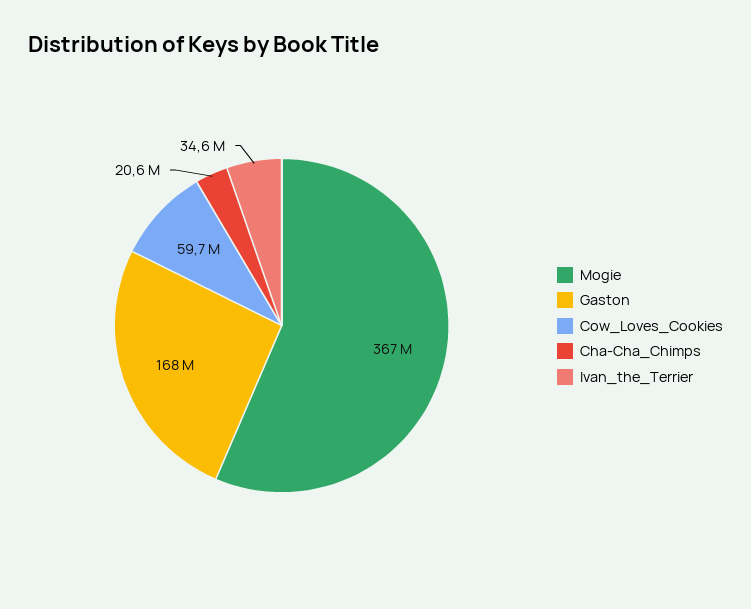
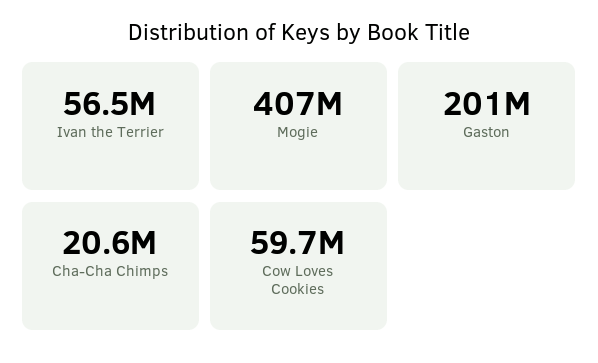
  {
-   "Mogie": 367000000,
+   "Mogie": 407000000,
-   "Gaston": 168000000,
+   "Gaston": 201000000,
    "Cow_Loves_Cookies": 59700000,
    "Cha-Cha_Chimps": 20600000,
-   "Ivan_the_Terrier": 34600000
+   "Ivan_the_Terrier": 56500000
  }

